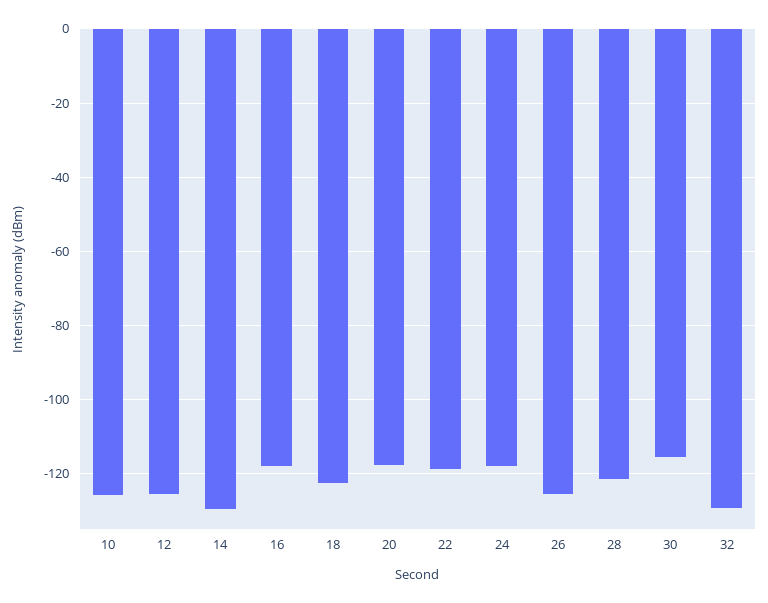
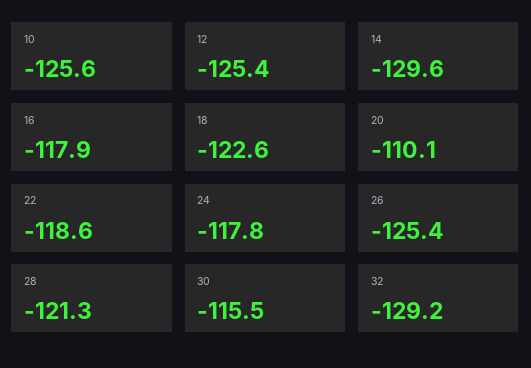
  {
    "10": -125.6,
    "12": -125.4,
    "14": -129.6,
    "16": -117.9,
    "18": -122.6,
-   "20": -118,
+   "20": -110.1,
    "22": -118.6,
    "24": -117.8,
    "26": -125.4,
    "28": -121.3,
    "30": -115.5,
    "32": -129.2
  }

